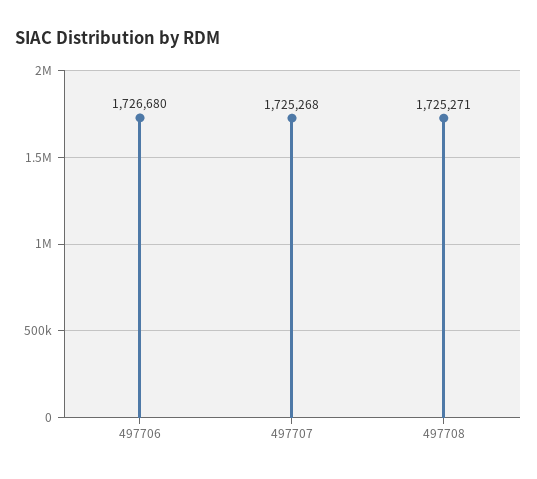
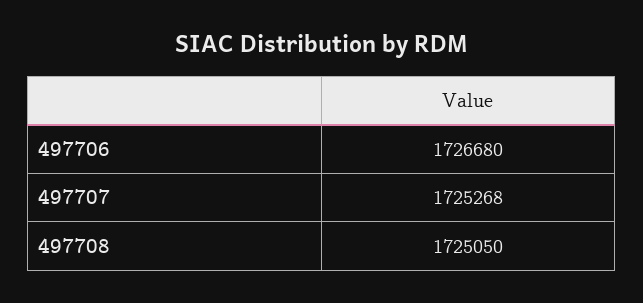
  {
    "497706": 1726680,
    "497707": 1725268,
-   "497708": 1725271
+   "497708": 1725050
  }

